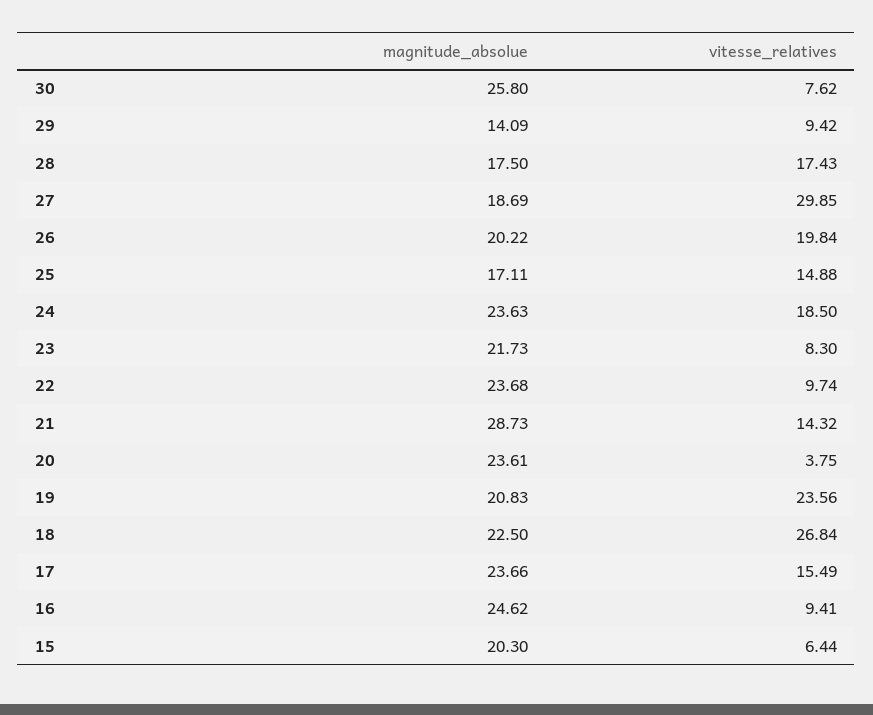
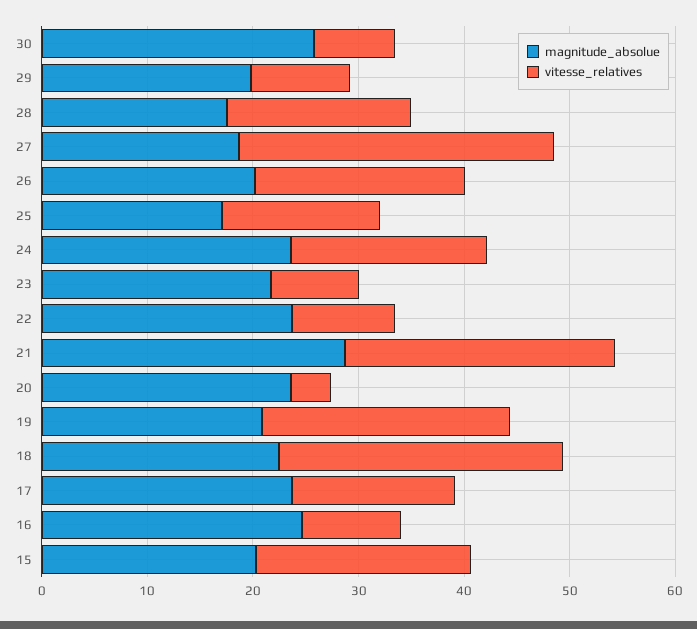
  {
    "magnitude_absolue": {
      "30": 25.8,
-     "29": 14.09,
+     "29": 20,
      "28": 17.5,
      "27": 18.69,
      "26": 20.22,
      "25": 17.11,
      "24": 23.63,
      "23": 21.73,
      "22": 23.68,
      "21": 28.73,
      "20": 23.61,
      "19": 20.83,
      "18": 22.5,
      "17": 23.66,
      "16": 24.62,
      "15": 20.3
    },
    "vitesse_relatives": {
      "30": 7.62,
      "29": 9.42,
      "28": 17.43,
      "27": 29.85,
      "26": 19.84,
      "25": 14.88,
      "24": 18.5,
      "23": 8.3,
      "22": 9.74,
-     "21": 14.32,
+     "21": 26,
      "20": 3.75,
      "19": 23.56,
      "18": 26.84,
      "17": 15.49,
      "16": 9.41,
-     "15": 6.44
+     "15": 20
    }
  }

